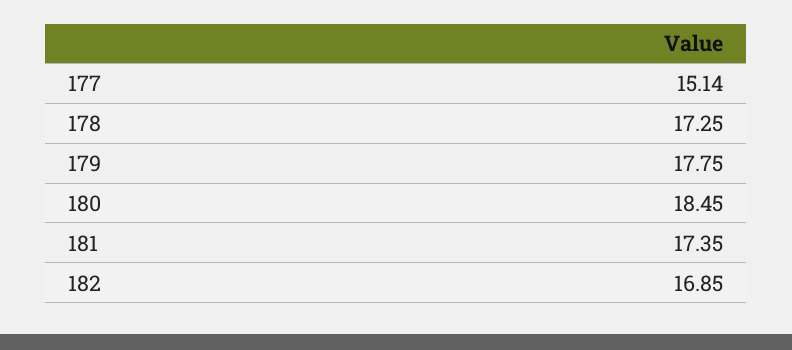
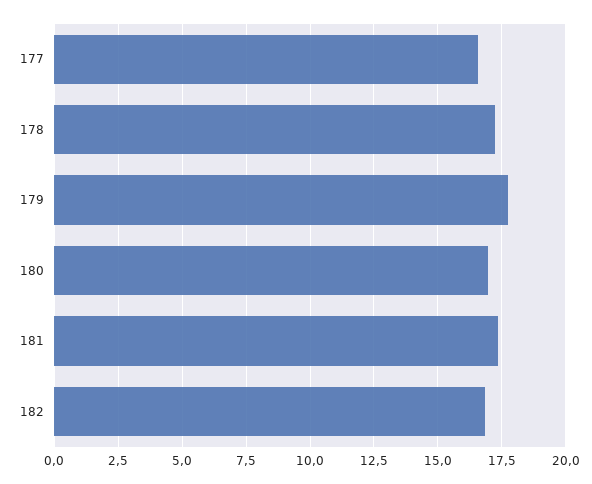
  {
-   "177": 15.14,
+   "177": 16.5,
    "178": 17.25,
    "179": 17.75,
-   "180": 18.45,
+   "180": 17,
    "181": 17.35,
    "182": 16.85
  }

